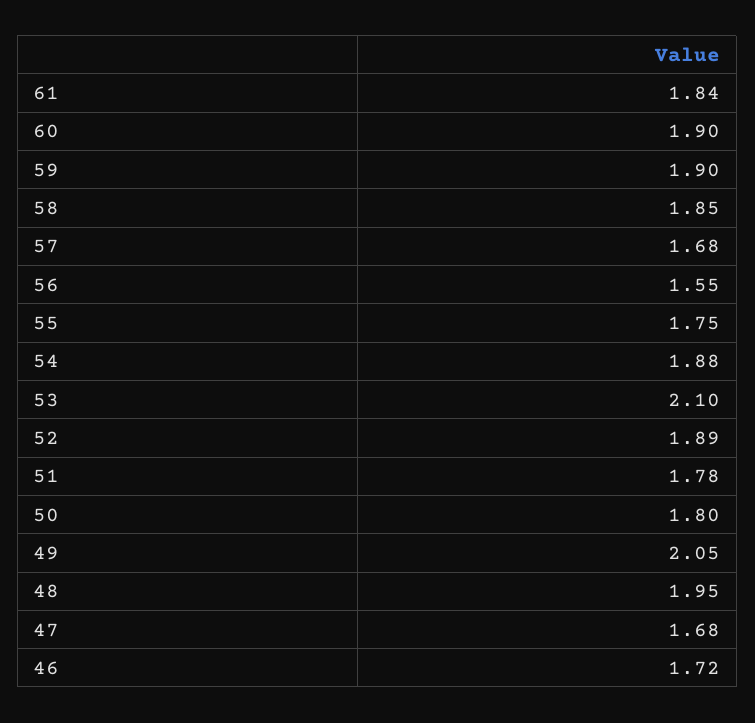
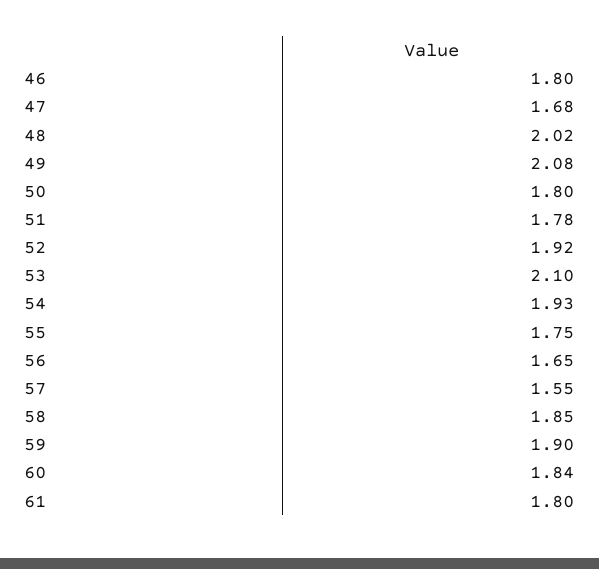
  {
-   "61": 1.84,
+   "61": 1.8,
-   "60": 1.9,
+   "60": 1.84,
    "59": 1.9,
    "58": 1.85,
-   "57": 1.68,
+   "57": 1.55,
-   "56": 1.55,
+   "56": 1.65,
    "55": 1.75,
-   "54": 1.88,
+   "54": 1.93,
    "53": 2.1,
-   "52": 1.89,
+   "52": 1.92,
    "51": 1.78,
    "50": 1.8,
-   "49": 2.05,
+   "49": 2.08,
-   "48": 1.95,
+   "48": 2.02,
    "47": 1.68,
-   "46": 1.72
+   "46": 1.8
  }

